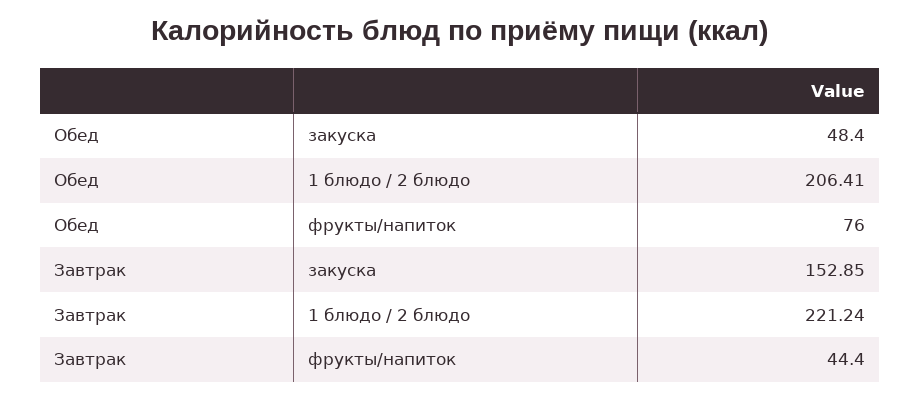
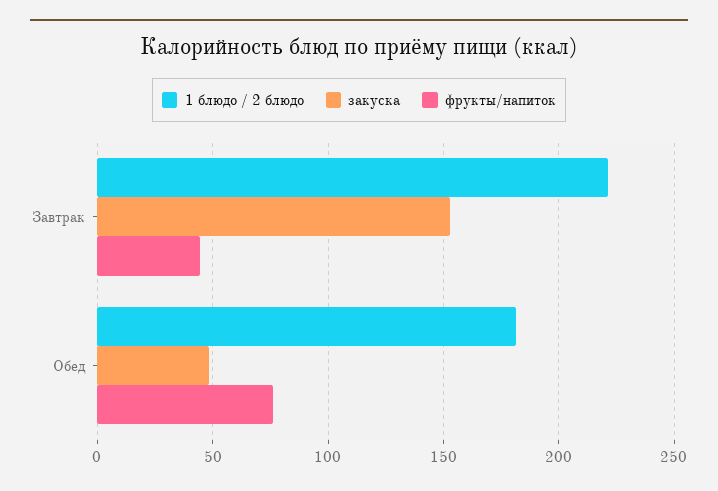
  {
    "закуска": {
      "Обед": 48.4,
      "Завтрак": 152.85
    },
    "1 блюдо / 2 блюдо": {
-     "Обед": 206.41,
+     "Обед": 180,
      "Завтрак": 221.24
    },
    "фрукты/напиток": {
      "Обед": 76,
      "Завтрак": 44.4
    }
  }

